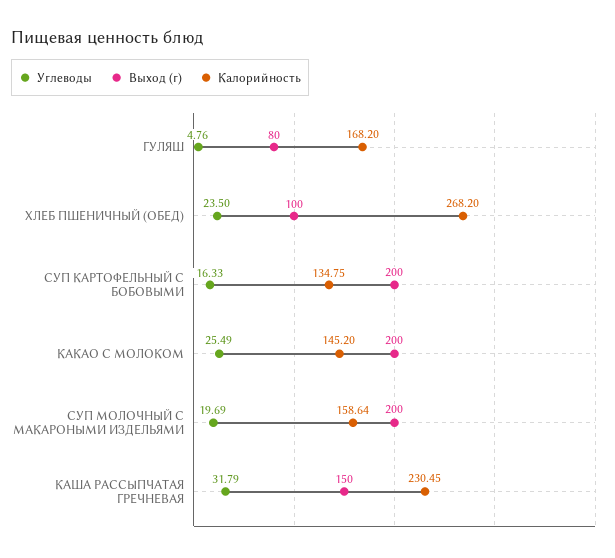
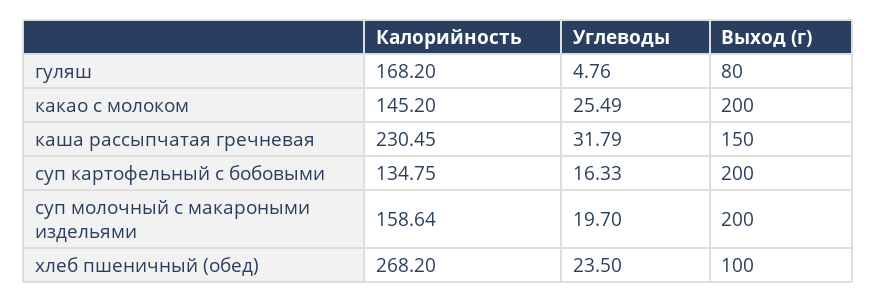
  {
    "Углеводы": {
      "ГУЛЯШ": 4.76,
      "ХЛЕБ ПШЕНИЧНЫЙ (ОБЕД)": 23.5,
      "СУП КАРТОФЕЛЬНЫЙ С БОБОВЫМИ": 16.33,
      "КАКАО С МОЛОКОМ": 25.49,
-     "СУП МОЛОЧНЫЙ С МАКАРОНЫМИ ИЗДЕЛЬЯМИ": 19.69,
+     "СУП МОЛОЧНЫЙ С МАКАРОНЫМИ ИЗДЕЛЬЯМИ": 19.7,
      "КАША РАССЫПЧАТАЯ ГРЕЧНЕВАЯ": 31.79
    },
    "Выход (г)": {
      "ГУЛЯШ": 80,
      "ХЛЕБ ПШЕНИЧНЫЙ (ОБЕД)": 100,
      "СУП КАРТОФЕЛЬНЫЙ С БОБОВЫМИ": 200,
      "КАКАО С МОЛОКОМ": 200,
      "СУП МОЛОЧНЫЙ С МАКАРОНЫМИ ИЗДЕЛЬЯМИ": 200,
      "КАША РАССЫПЧАТАЯ ГРЕЧНЕВАЯ": 150
    },
    "Калорийность": {
      "ГУЛЯШ": 168.2,
      "ХЛЕБ ПШЕНИЧНЫЙ (ОБЕД)": 268.2,
      "СУП КАРТОФЕЛЬНЫЙ С БОБОВЫМИ": 134.75,
      "КАКАО С МОЛОКОМ": 145.2,
      "СУП МОЛОЧНЫЙ С МАКАРОНЫМИ ИЗДЕЛЬЯМИ": 158.64,
      "КАША РАССЫПЧАТАЯ ГРЕЧНЕВАЯ": 230.45
    }
  }

